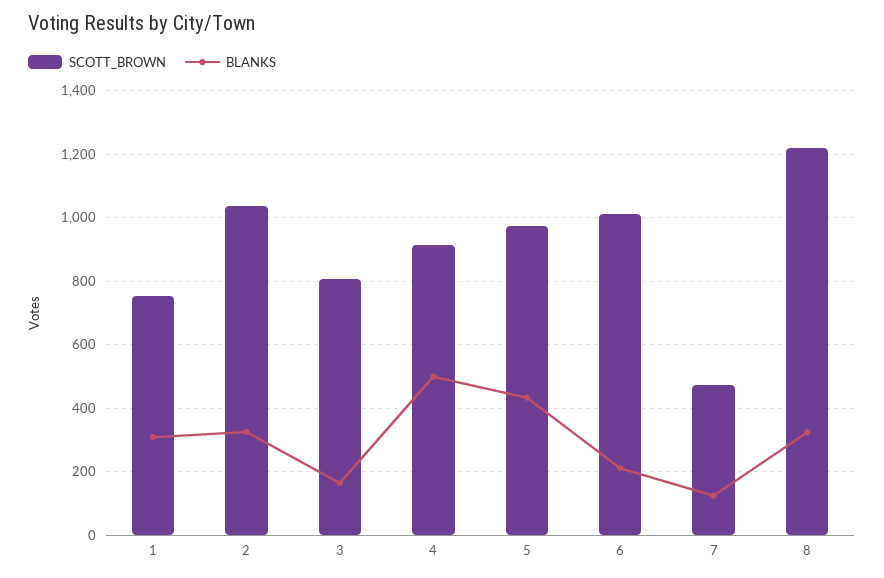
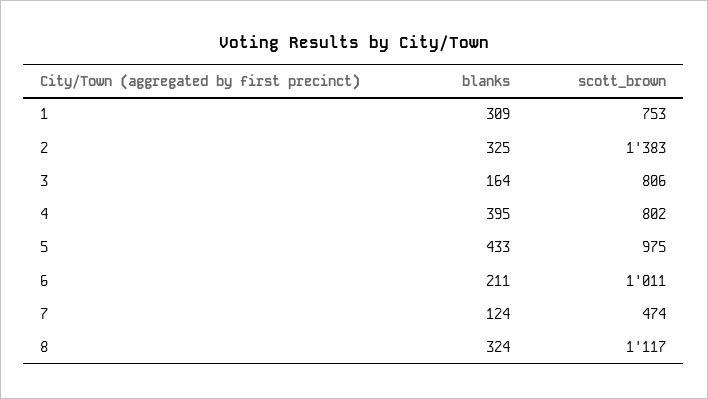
  {
    "SCOTT_BROWN": {
      "1": 753,
-     "2": 1040,
+     "2": 1383,
      "3": 806,
-     "4": 920,
+     "4": 802,
      "5": 975,
      "6": 1011,
      "7": 474,
-     "8": 1220
+     "8": 1117
    },
    "BLANKS": {
      "1": 309,
      "2": 325,
      "3": 164,
-     "4": 500,
+     "4": 395,
      "5": 433,
      "6": 211,
      "7": 124,
      "8": 324
    }
  }

